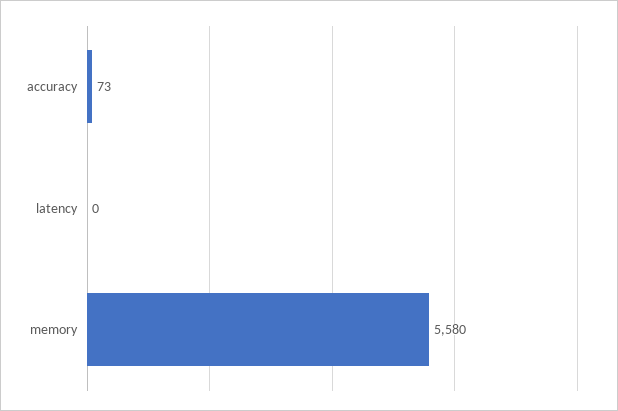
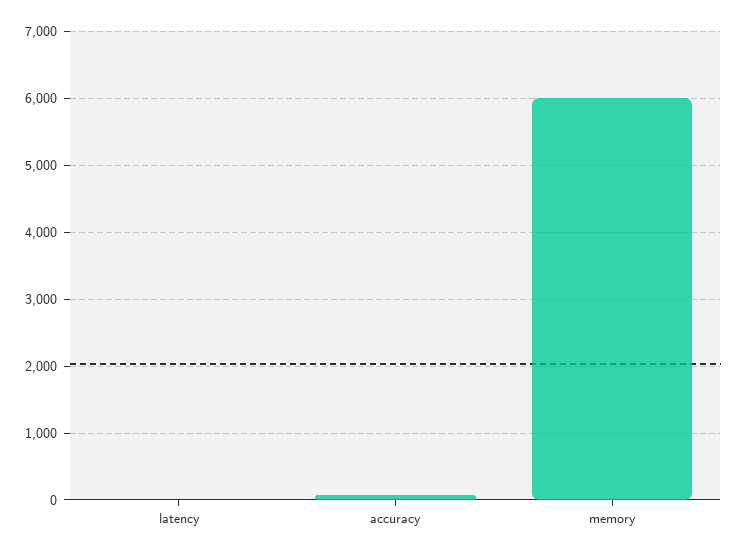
  {
    "accuracy": 73,
    "latency": 0,
-   "memory": 5580
+   "memory": 6000
  }

